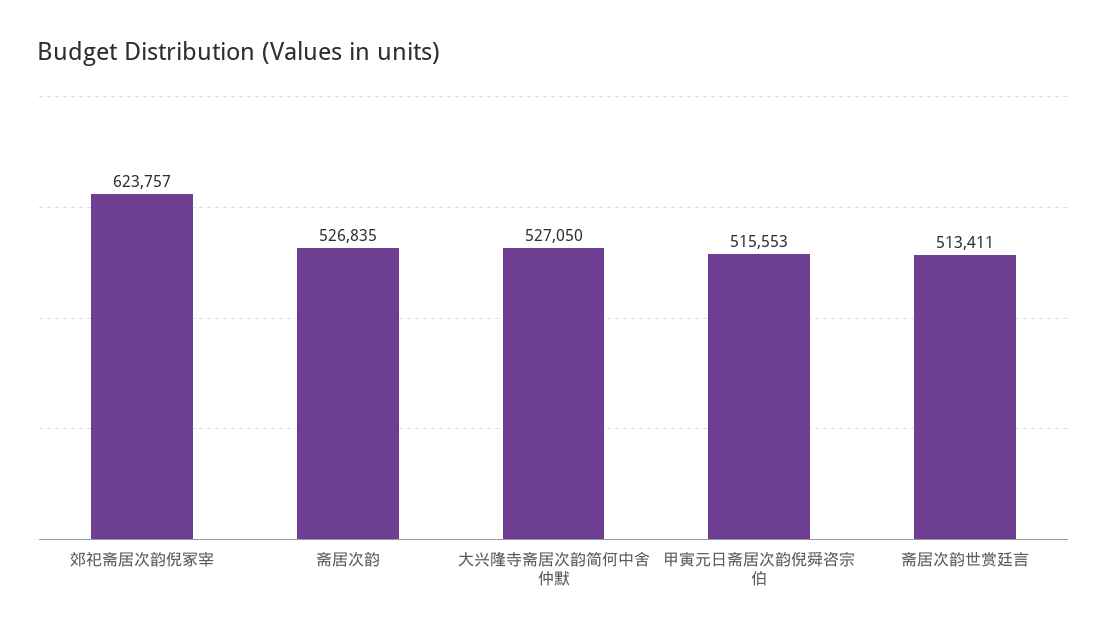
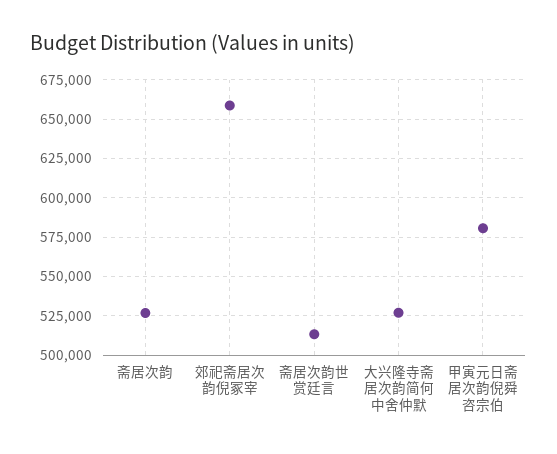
  {
-   "郊祀斋居次韵倪冢宰": 623757,
+   "郊祀斋居次韵倪冢宰": 660000,
    "斋居次韵": 526835,
    "大兴隆寺斋居次韵简何中舍仲默": 527050,
-   "甲寅元日斋居次韵倪舜咨宗伯": 515553,
+   "甲寅元日斋居次韵倪舜咨宗伯": 580000,
    "斋居次韵世赏廷言": 513411
  }

